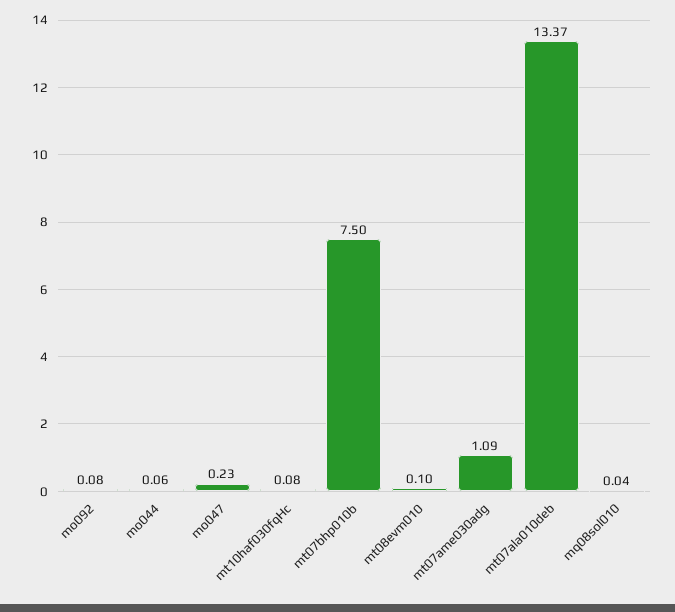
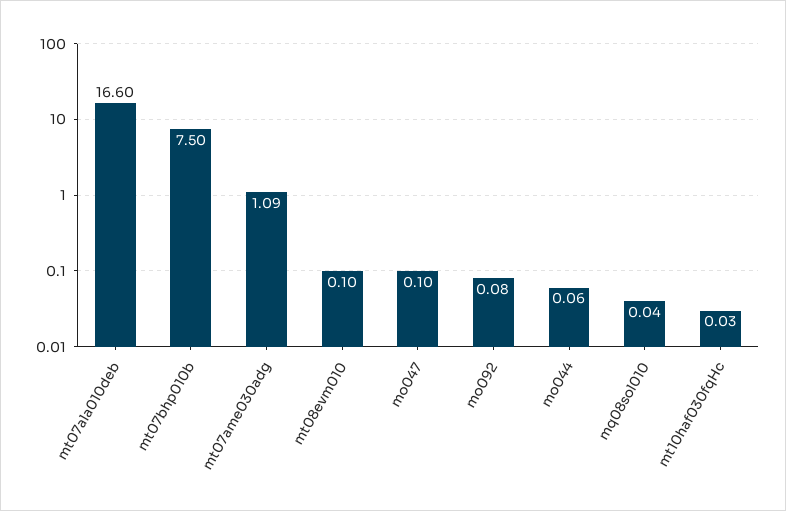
  {
    "mo092": 0.08,
    "mo044": 0.06,
-   "mo047": 0.23,
+   "mo047": 0.1,
-   "mt10haf030fqHc": 0.08,
+   "mt10haf030fqHc": 0.03,
    "mt07bhp010b": 7.5,
    "mt08evm010": 0.1,
    "mt07ame030adg": 1.09,
-   "mt07ala010deb": 13.37,
+   "mt07ala010deb": 16.6,
    "mq08sol010": 0.04
  }

